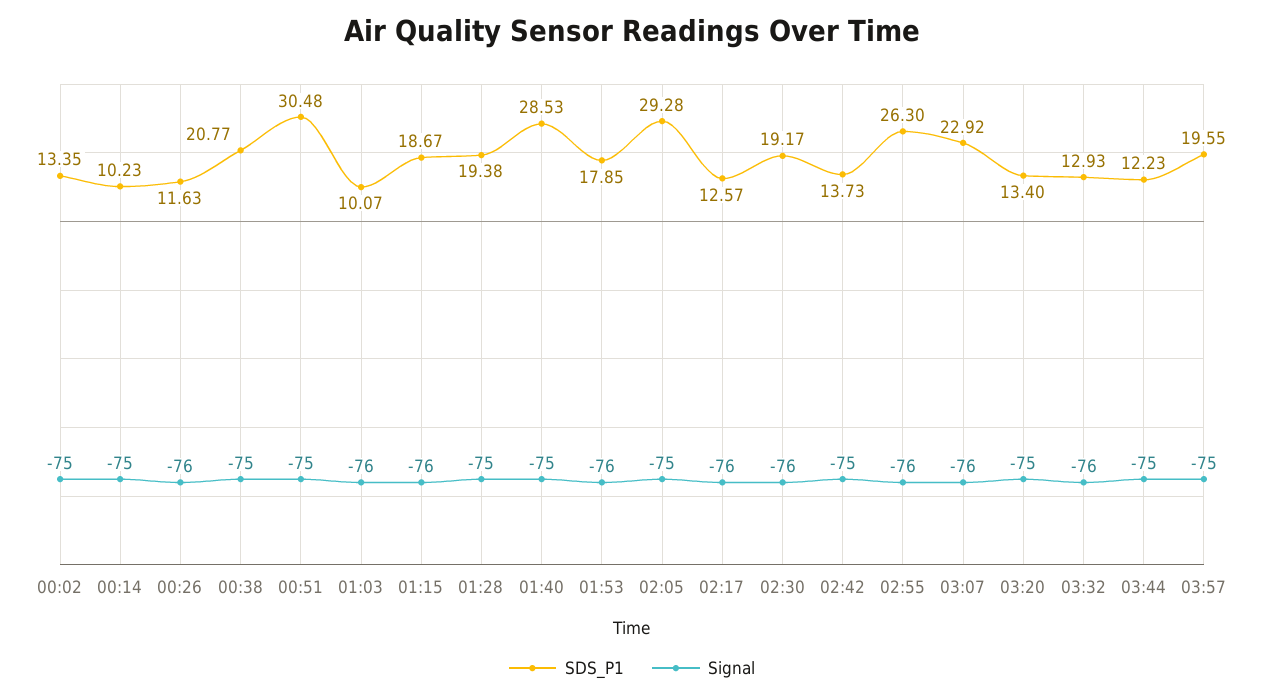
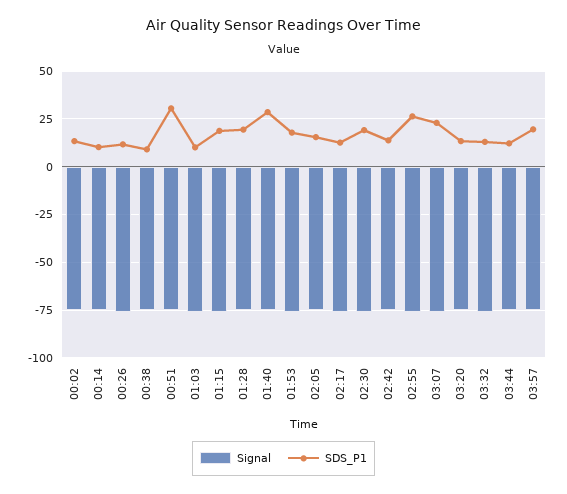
  {
    "SDS_P1": {
      "00:02": 13.35,
      "00:14": 10.23,
      "00:26": 11.63,
-     "00:38": 20.77,
+     "00:38": 10,
      "00:51": 30.48,
      "01:03": 10.07,
      "01:15": 18.67,
      "01:28": 19.38,
      "01:40": 28.53,
      "01:53": 17.85,
-     "02:05": 29.28,
+     "02:05": 15,
      "02:17": 12.57,
      "02:30": 19.17,
      "02:42": 13.73,
      "02:55": 26.3,
      "03:07": 22.92,
      "03:20": 13.4,
      "03:32": 12.93,
      "03:44": 12.23,
      "03:57": 19.55
    },
    "Signal": {
      "00:02": -75,
      "00:14": -75,
      "00:26": -76,
      "00:38": -75,
      "00:51": -75,
      "01:03": -76,
      "01:15": -76,
      "01:28": -75,
      "01:40": -75,
      "01:53": -76,
      "02:05": -75,
      "02:17": -76,
      "02:30": -76,
      "02:42": -75,
      "02:55": -76,
      "03:07": -76,
      "03:20": -75,
      "03:32": -76,
      "03:44": -75,
      "03:57": -75
    }
  }

